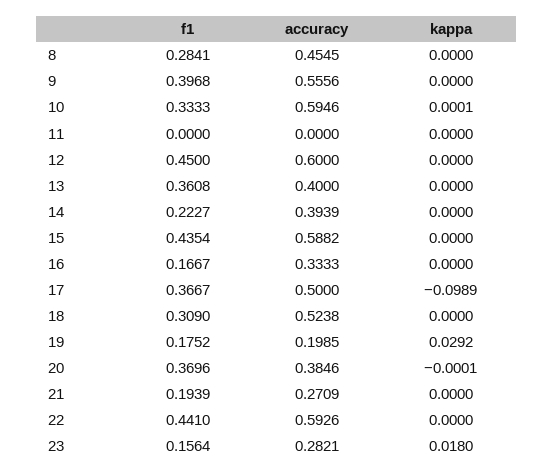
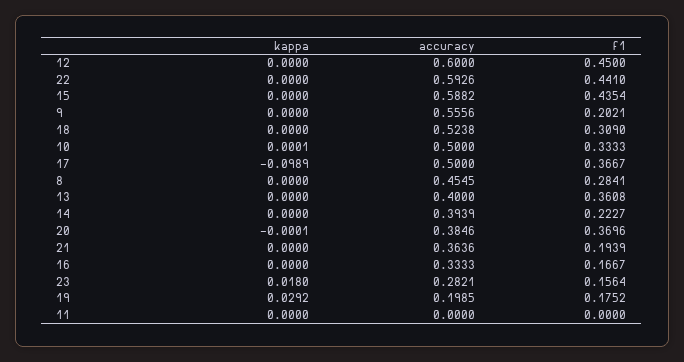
  {
    "f1": {
      "8": 0.2841,
-     "9": 0.3968,
+     "9": 0.2021,
      "10": 0.3333,
      "11": 0,
      "12": 0.45,
      "13": 0.3608,
      "14": 0.2227,
      "15": 0.4354,
      "16": 0.1667,
      "17": 0.3667,
      "18": 0.309,
      "19": 0.1752,
      "20": 0.3696,
      "21": 0.1939,
      "22": 0.441,
      "23": 0.1564
    },
    "accuracy": {
      "8": 0.4545,
      "9": 0.5556,
-     "10": 0.5946,
+     "10": 0.5,
      "11": 0,
      "12": 0.6,
      "13": 0.4,
      "14": 0.3939,
      "15": 0.5882,
      "16": 0.3333,
      "17": 0.5,
      "18": 0.5238,
      "19": 0.1985,
      "20": 0.3846,
-     "21": 0.2709,
+     "21": 0.3636,
      "22": 0.5926,
      "23": 0.2821
    },
    "kappa": {
      "8": 0,
      "9": 0,
      "10": 0.0001,
      "11": 0,
      "12": 0,
      "13": 0,
      "14": 0,
      "15": 0,
      "16": 0,
      "17": -0.0989,
      "18": 0,
      "19": 0.0292,
      "20": -0.0001,
      "21": 0,
      "22": 0,
      "23": 0.018
    }
  }

